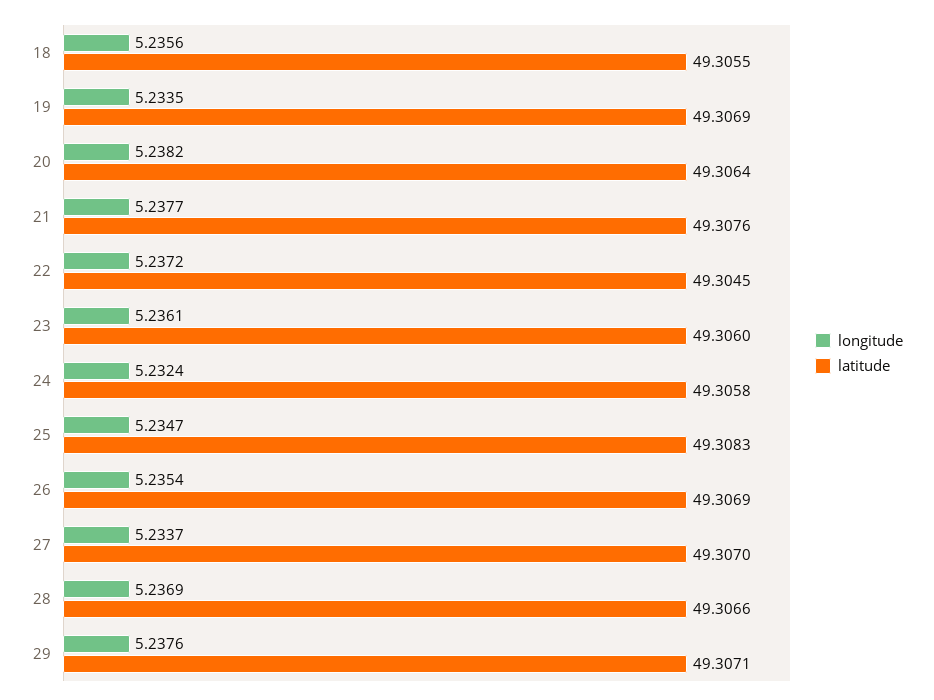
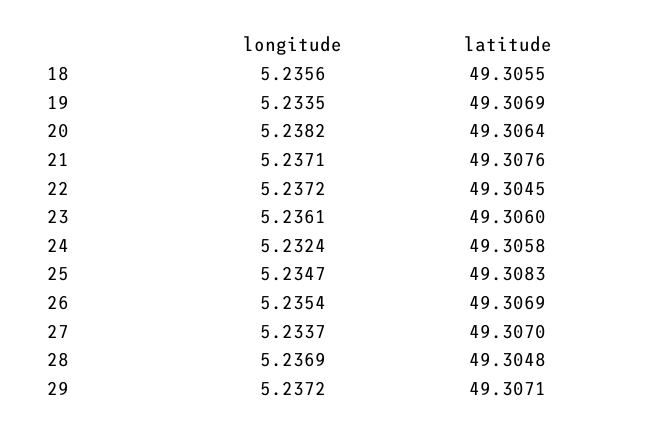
  {
    "longitude": {
      "18": 5.2356,
      "19": 5.2335,
      "20": 5.2382,
-     "21": 5.2377,
+     "21": 5.2371,
      "22": 5.2372,
      "23": 5.2361,
      "24": 5.2324,
      "25": 5.2347,
      "26": 5.2354,
      "27": 5.2337,
      "28": 5.2369,
-     "29": 5.2376
+     "29": 5.2372
    },
    "latitude": {
      "18": 49.3055,
      "19": 49.3069,
      "20": 49.3064,
      "21": 49.3076,
      "22": 49.3045,
      "23": 49.306,
      "24": 49.3058,
      "25": 49.3083,
      "26": 49.3069,
      "27": 49.307,
-     "28": 49.3066,
+     "28": 49.3048,
      "29": 49.3071
    }
  }

